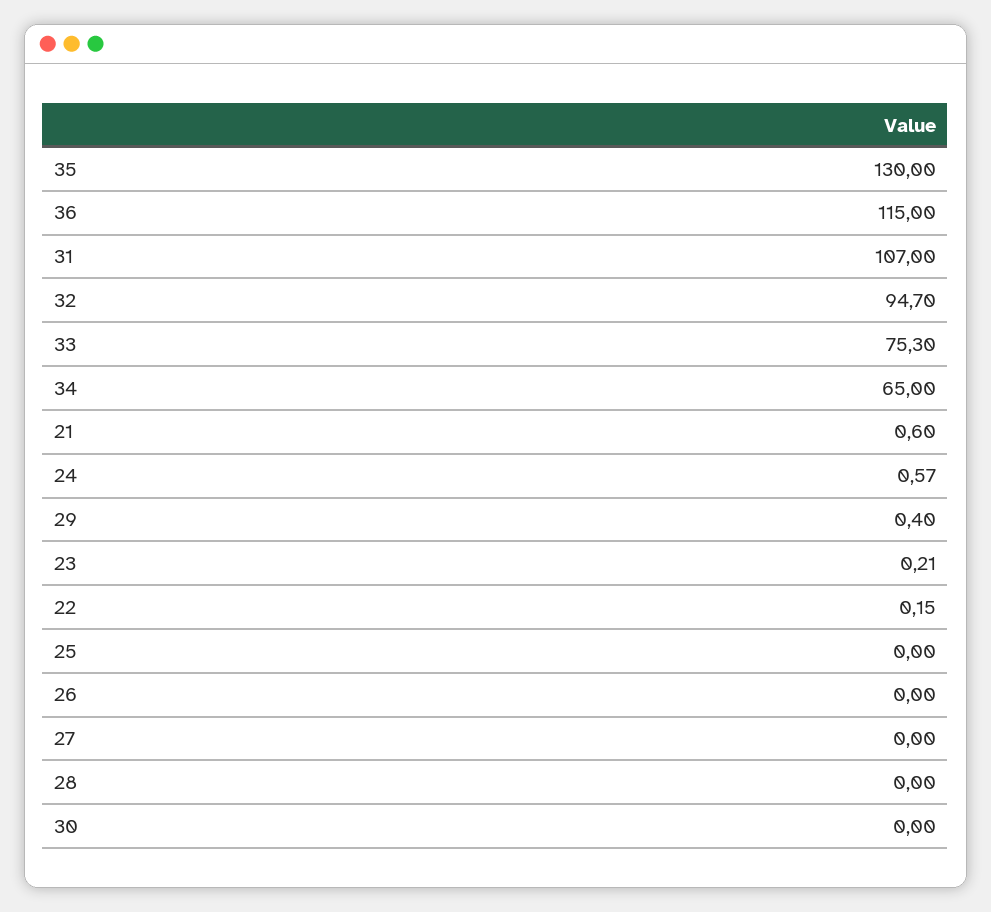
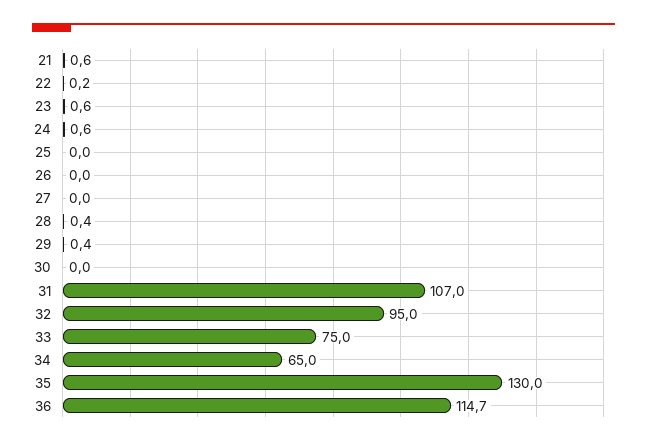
  {
    "35": 130,
-   "36": 115,
+   "36": 114.7,
    "31": 107,
-   "32": 94.7,
+   "32": 95,
-   "33": 75.3,
+   "33": 75,
    "34": 65,
    "21": 0.6,
    "24": 0.57,
    "29": 0.4,
-   "23": 0.21,
+   "23": 0.6,
    "22": 0.15,
    "25": 0,
    "26": 0,
    "27": 0,
-   "28": 0,
+   "28": 0.4,
    "30": 0
  }

